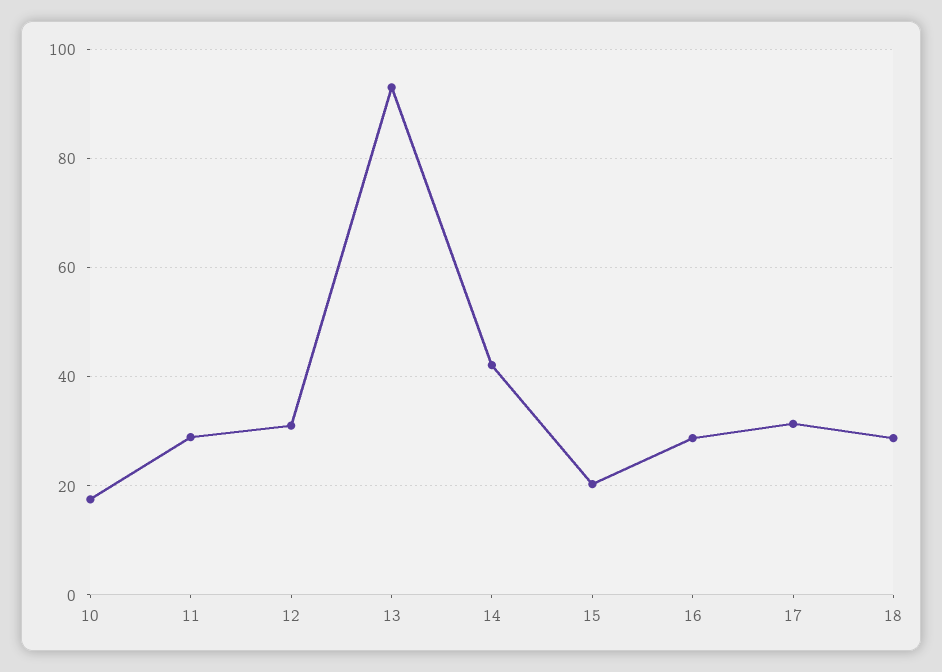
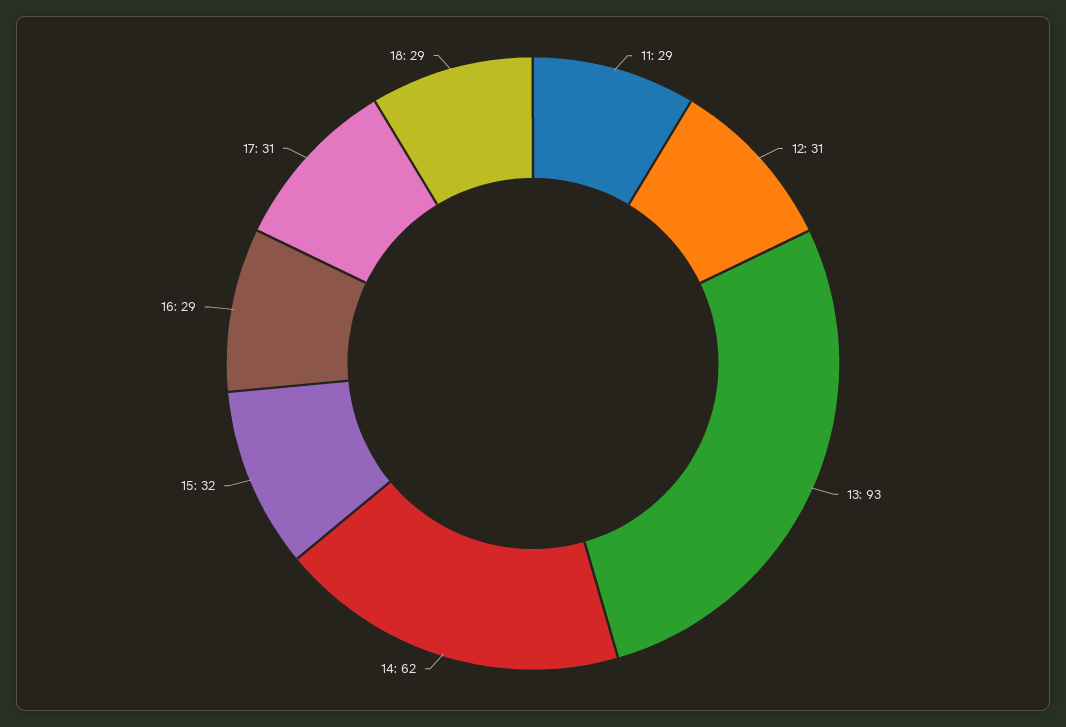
  {
-   "10": 18,
    "11": 29,
    "12": 31,
    "13": 93,
-   "14": 42,
+   "14": 62,
-   "15": 20,
+   "15": 32,
    "16": 29,
    "17": 31,
    "18": 29
  }

